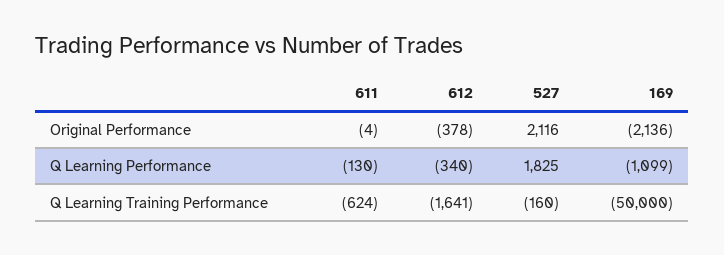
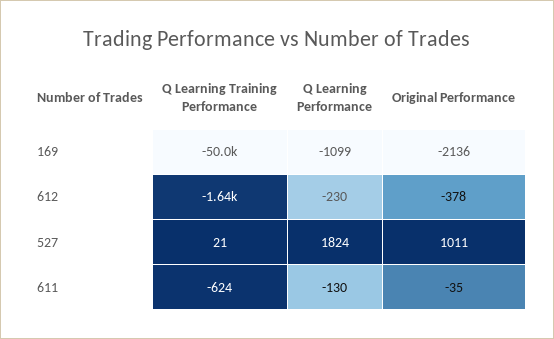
  {
    "611": {
-     "Original Performance": -4,
+     "Original Performance": -35,
      "Q Learning Performance": -130,
      "Q Learning Training Performance": -624
    },
    "612": {
      "Original Performance": -378,
-     "Q Learning Performance": -340,
+     "Q Learning Performance": -230,
      "Q Learning Training Performance": -1641
    },
    "527": {
-     "Original Performance": 2116,
+     "Original Performance": 1011,
-     "Q Learning Performance": 1825,
+     "Q Learning Performance": 1824,
-     "Q Learning Training Performance": -160
+     "Q Learning Training Performance": 21
    },
    "169": {
      "Original Performance": -2136,
      "Q Learning Performance": -1099,
      "Q Learning Training Performance": -50000
    }
  }

